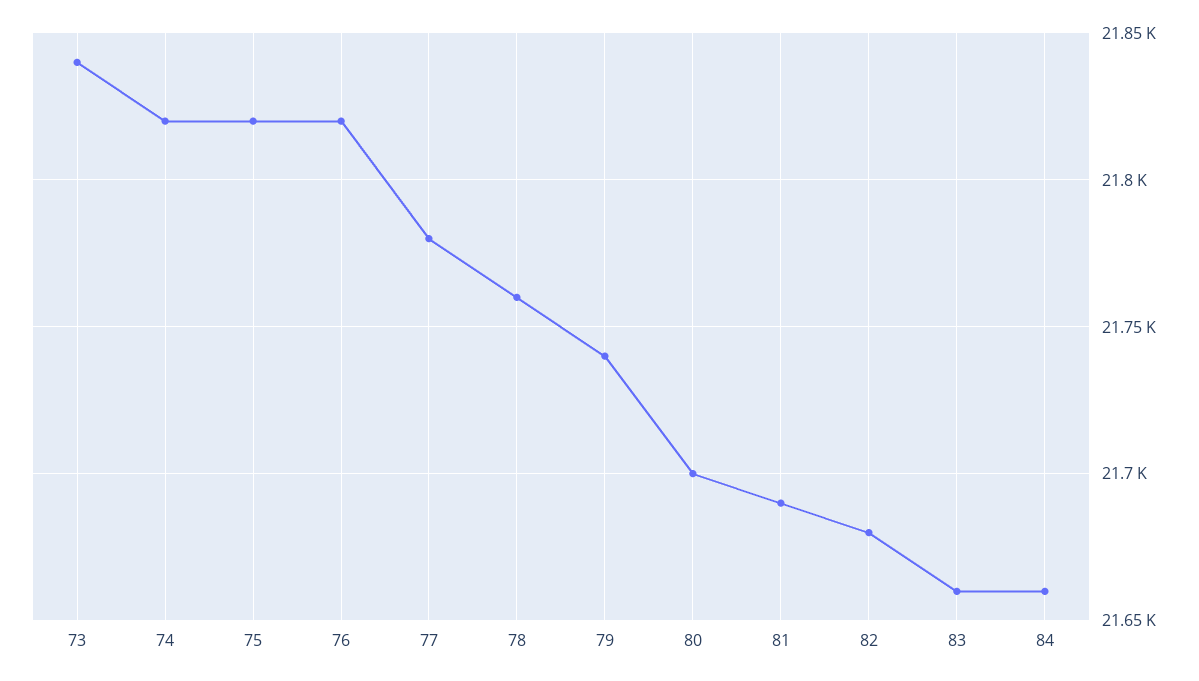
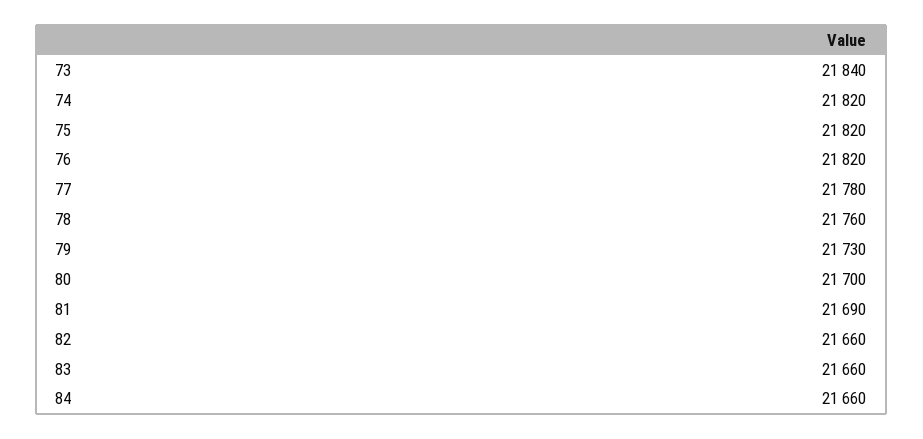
  {
    "73": 21840,
    "74": 21820,
    "75": 21820,
    "76": 21820,
    "77": 21780,
    "78": 21760,
-   "79": 21740,
+   "79": 21730,
    "80": 21700,
    "81": 21690,
-   "82": 21680,
+   "82": 21660,
    "83": 21660,
    "84": 21660
  }

